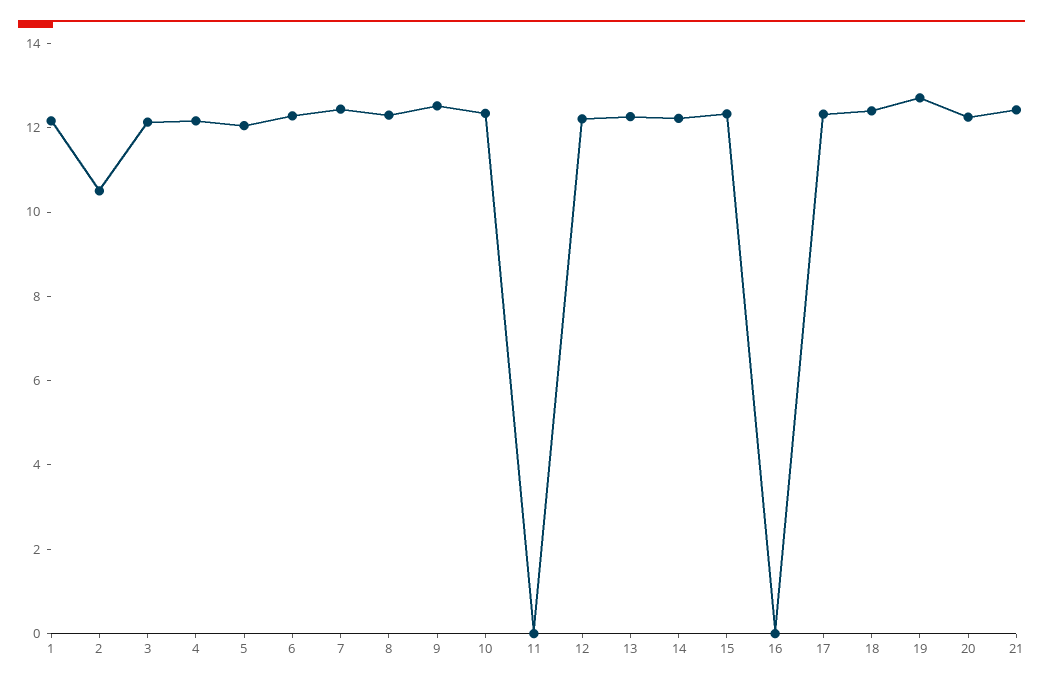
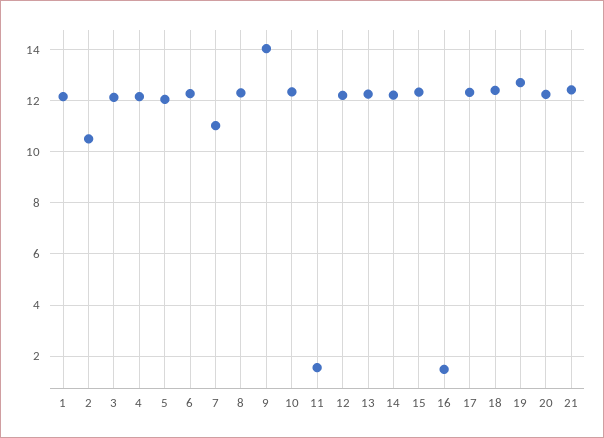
  {
    "1": 12.25,
    "2": 10.5,
    "3": 12.25,
    "4": 12.25,
    "5": 12,
    "6": 12.25,
-   "7": 12.5,
+   "7": 11,
    "8": 12.25,
-   "9": 12.5,
+   "9": 14,
    "10": 12.25,
-   "11": 0,
+   "11": 1.5,
    "12": 12.25,
    "13": 12.25,
    "14": 12.25,
    "15": 12.25,
-   "16": 0,
+   "16": 1.5,
    "17": 12.25,
    "18": 12.5,
    "19": 12.75,
    "20": 12.25,
    "21": 12.5
  }

